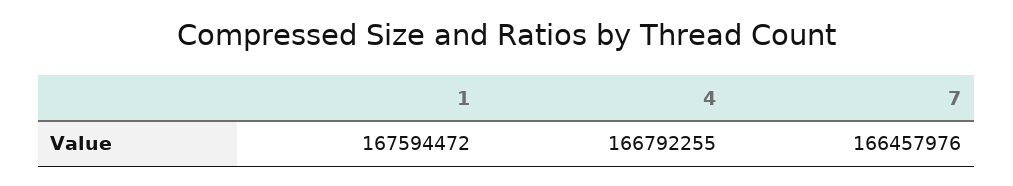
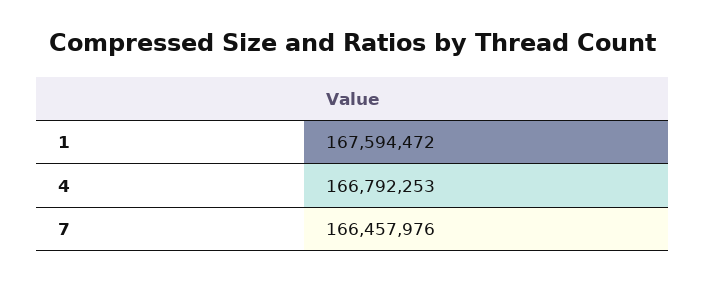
  {
    "1": 167594472,
-   "4": 166792255,
+   "4": 166792253,
    "7": 166457976
  }

